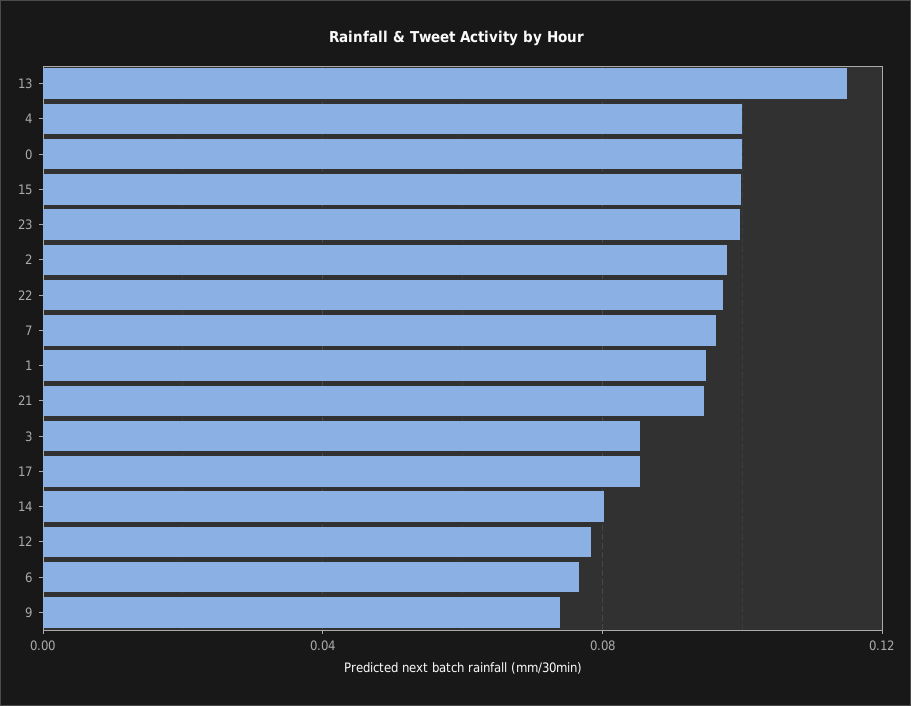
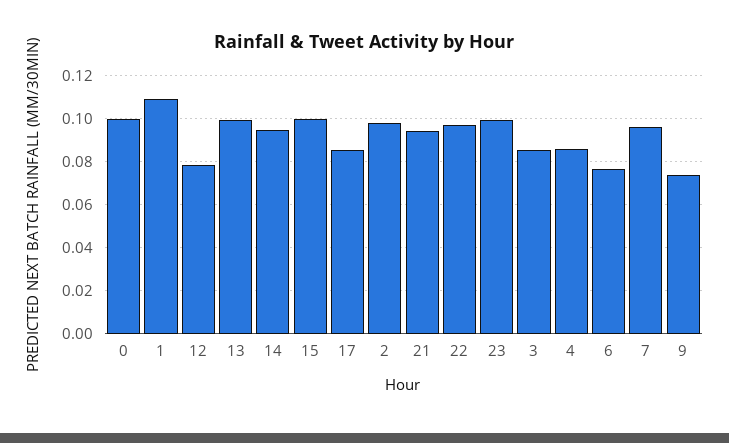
  {
-   "13": 0.115,
+   "13": 0.1,
-   "4": 0.1,
+   "4": 0.085,
    "0": 0.1,
    "15": 0.1,
    "23": 0.1,
    "2": 0.1,
    "22": 0.095,
    "7": 0.095,
-   "1": 0.095,
+   "1": 0.11,
    "21": 0.095,
    "3": 0.085,
    "17": 0.085,
-   "14": 0.08,
+   "14": 0.095,
    "12": 0.08,
    "6": 0.075,
    "9": 0.075
  }

